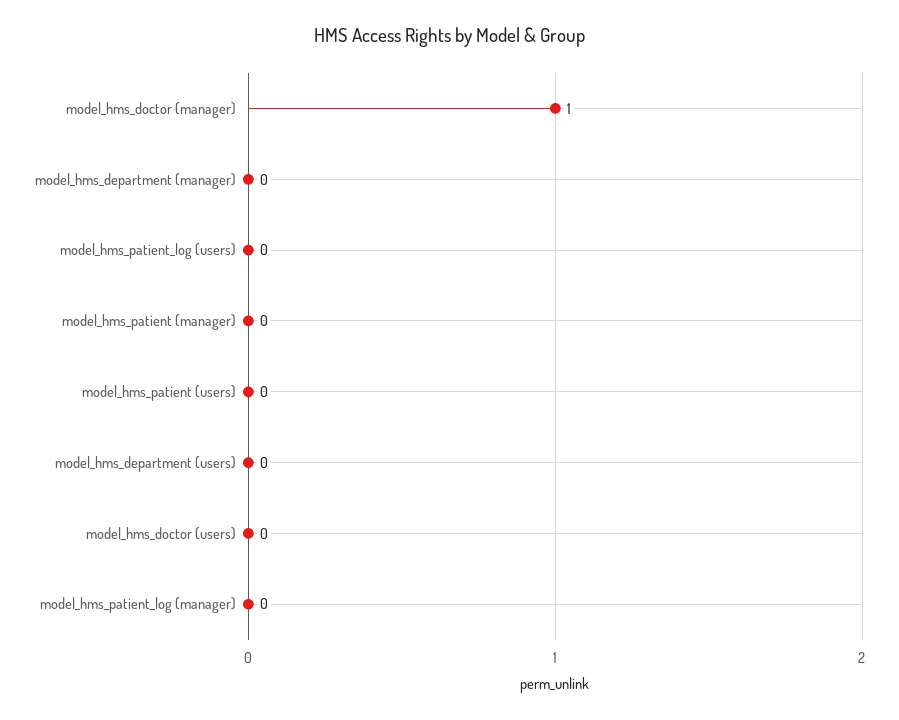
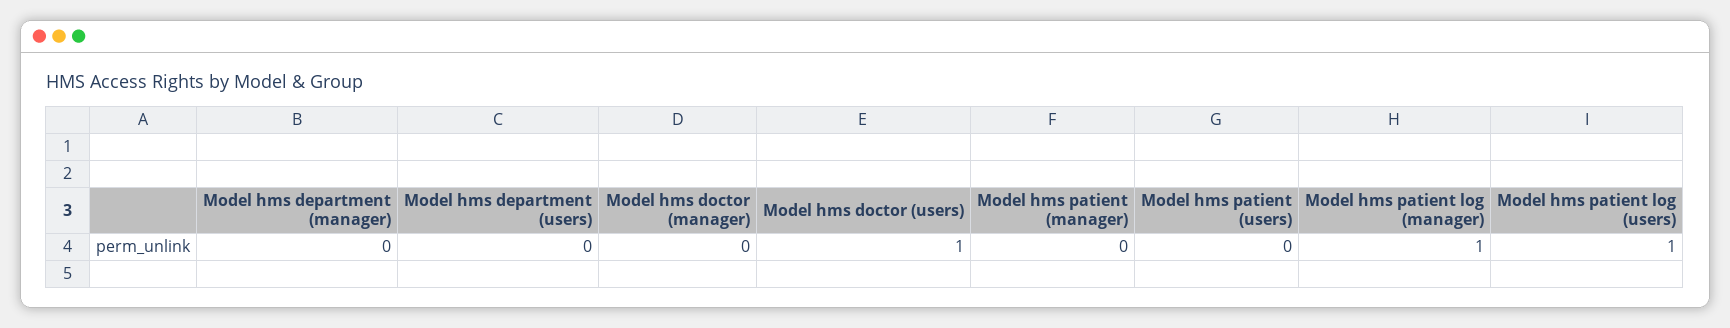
  {
-   "model_hms_doctor (manager)": 1,
+   "model_hms_doctor (manager)": 0,
    "model_hms_department (manager)": 0,
-   "model_hms_patient_log (users)": 0,
+   "model_hms_patient_log (users)": 1,
    "model_hms_patient (manager)": 0,
    "model_hms_patient (users)": 0,
    "model_hms_department (users)": 0,
-   "model_hms_doctor (users)": 0,
+   "model_hms_doctor (users)": 1,
-   "model_hms_patient_log (manager)": 0
+   "model_hms_patient_log (manager)": 1
  }

